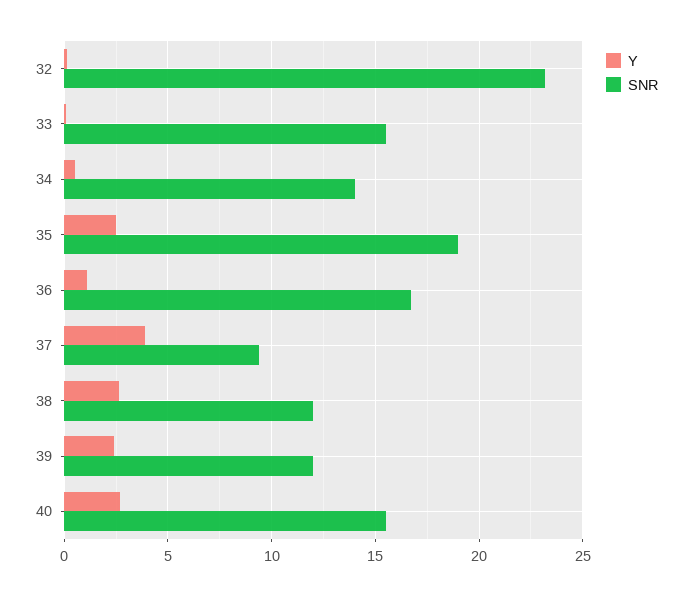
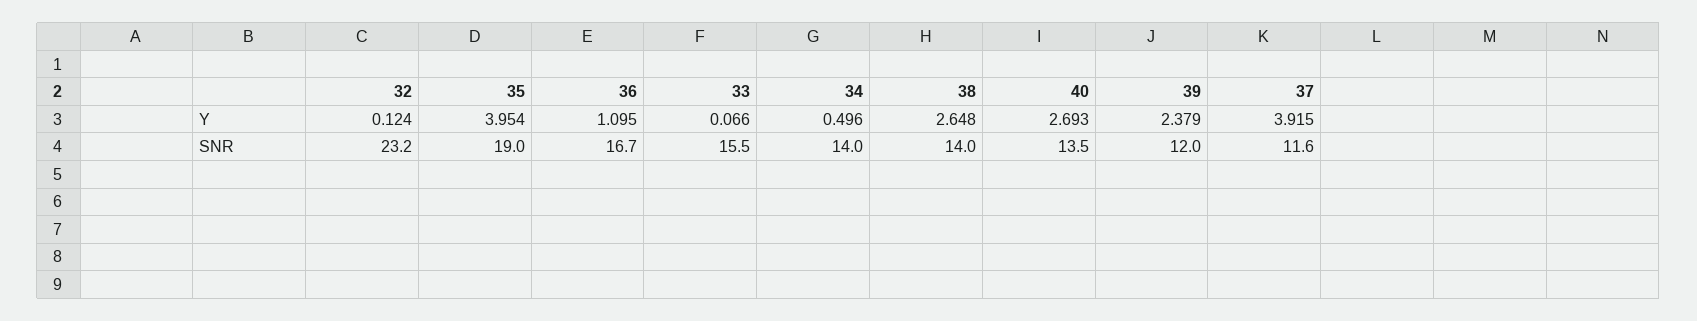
  {
    "Y": {
      "32": 0.124,
      "33": 0.066,
      "34": 0.496,
-     "35": 2.5,
+     "35": 3.954,
      "36": 1.095,
      "37": 3.915,
      "38": 2.648,
      "39": 2.379,
      "40": 2.693
    },
    "SNR": {
      "32": 23.2,
      "33": 15.5,
      "34": 14,
      "35": 19,
      "36": 16.7,
-     "37": 9.5,
+     "37": 11.6,
-     "38": 12,
+     "38": 14,
      "39": 12,
-     "40": 15.5
+     "40": 13.5
    }
  }

